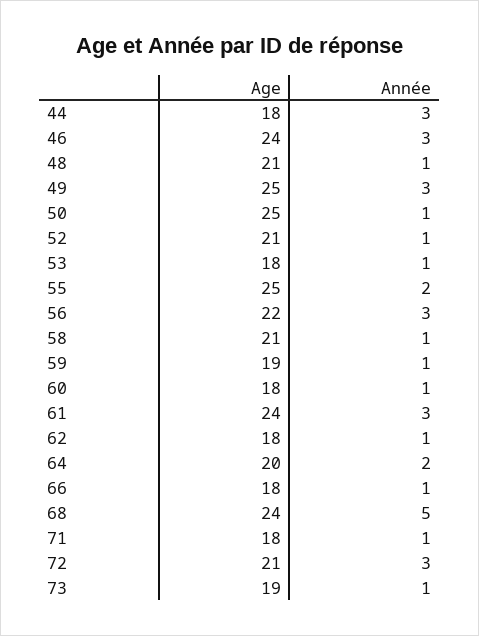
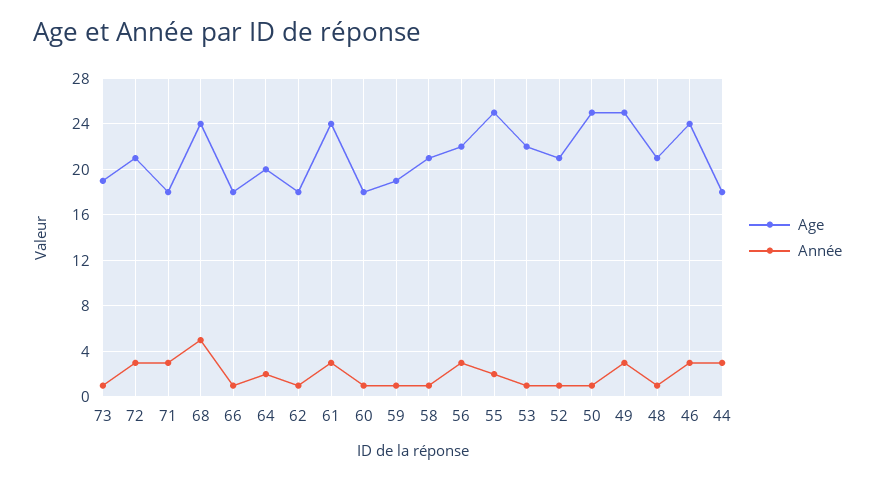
  {
    "Age": {
      "44": 18,
      "46": 24,
      "48": 21,
      "49": 25,
      "50": 25,
      "52": 21,
-     "53": 18,
+     "53": 22,
      "55": 25,
      "56": 22,
      "58": 21,
      "59": 19,
      "60": 18,
      "61": 24,
      "62": 18,
      "64": 20,
      "66": 18,
      "68": 24,
      "71": 18,
      "72": 21,
      "73": 19
    },
    "Année": {
      "44": 3,
      "46": 3,
      "48": 1,
      "49": 3,
      "50": 1,
      "52": 1,
      "53": 1,
      "55": 2,
      "56": 3,
      "58": 1,
      "59": 1,
      "60": 1,
      "61": 3,
      "62": 1,
      "64": 2,
      "66": 1,
      "68": 5,
-     "71": 1,
+     "71": 3,
      "72": 3,
      "73": 1
    }
  }

